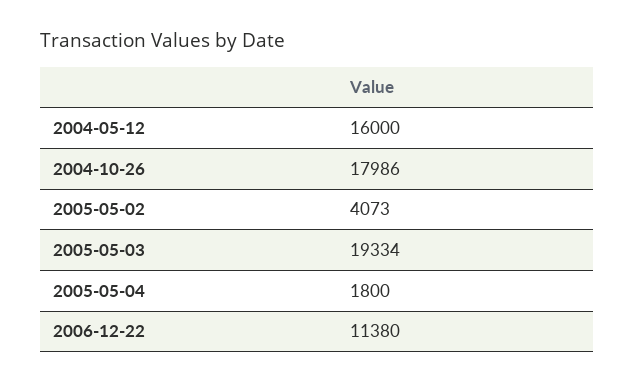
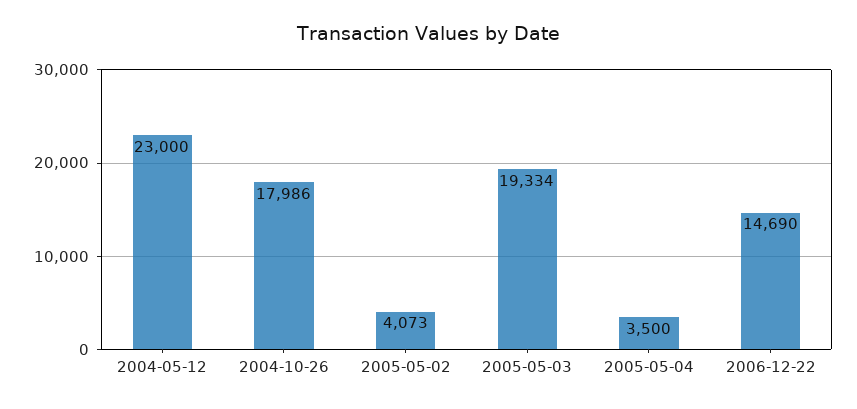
  {
-   "2004-05-12": 16000,
+   "2004-05-12": 23000,
    "2004-10-26": 17986,
    "2005-05-02": 4073,
    "2005-05-03": 19334,
-   "2005-05-04": 1800,
+   "2005-05-04": 3500,
-   "2006-12-22": 11380
+   "2006-12-22": 14690
  }

